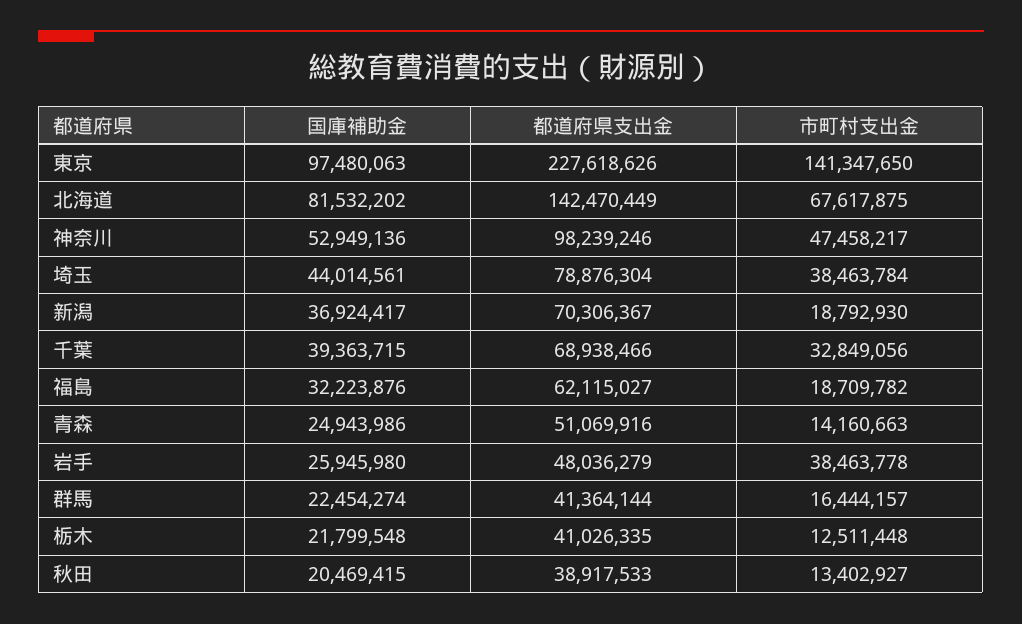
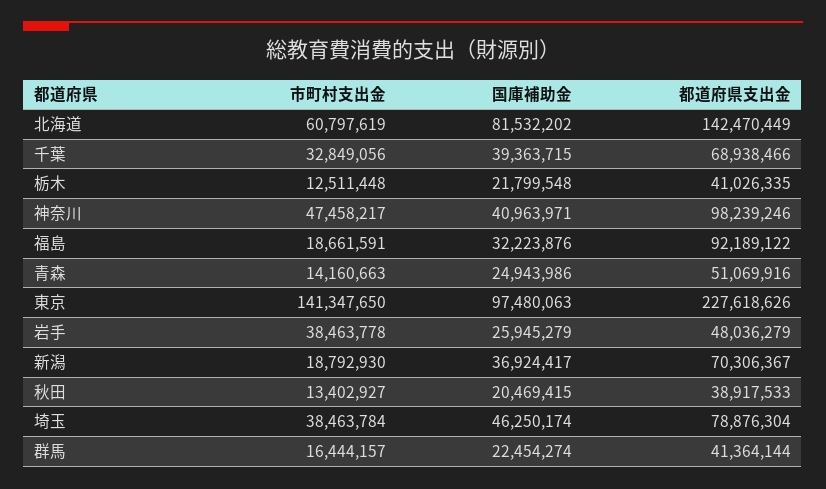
  {
    "国庫補助金": {
      "東京": 97480063,
      "北海道": 81532202,
-     "神奈川": 52949136,
+     "神奈川": 40963971,
-     "埼玉": 44014561,
+     "埼玉": 46250174,
      "新潟": 36924417,
      "千葉": 39363715,
      "福島": 32223876,
      "青森": 24943986,
-     "岩手": 25945980,
+     "岩手": 25945279,
      "群馬": 22454274,
      "栃木": 21799548,
      "秋田": 20469415
    },
    "都道府県支出金": {
      "東京": 227618626,
      "北海道": 142470449,
      "神奈川": 98239246,
      "埼玉": 78876304,
      "新潟": 70306367,
      "千葉": 68938466,
-     "福島": 62115027,
+     "福島": 92189122,
      "青森": 51069916,
      "岩手": 48036279,
      "群馬": 41364144,
      "栃木": 41026335,
      "秋田": 38917533
    },
    "市町村支出金": {
      "東京": 141347650,
-     "北海道": 67617875,
+     "北海道": 60797619,
      "神奈川": 47458217,
      "埼玉": 38463784,
      "新潟": 18792930,
      "千葉": 32849056,
-     "福島": 18709782,
+     "福島": 18661591,
      "青森": 14160663,
      "岩手": 38463778,
      "群馬": 16444157,
      "栃木": 12511448,
      "秋田": 13402927
    }
  }

